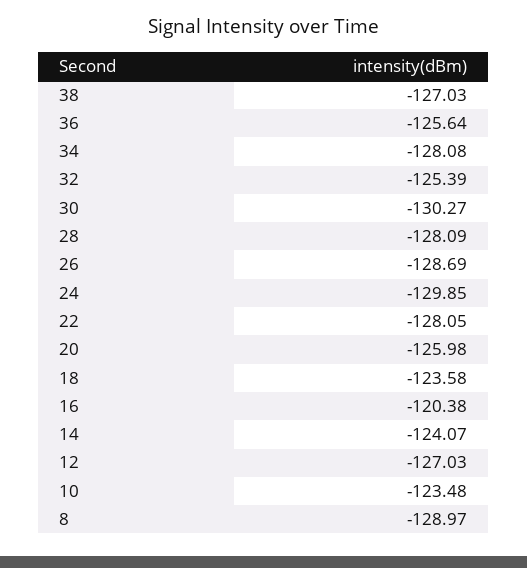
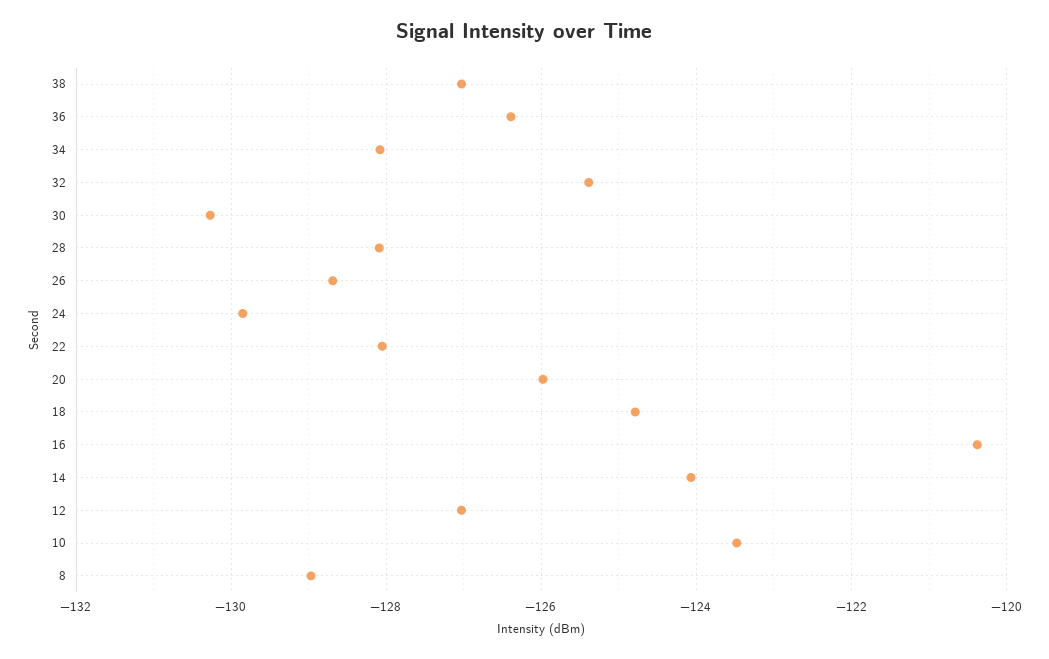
  {
    "38": -127.03,
-   "36": -125.64,
+   "36": -126.4,
    "34": -128.08,
    "32": -125.39,
    "30": -130.27,
    "28": -128.09,
    "26": -128.69,
    "24": -129.85,
    "22": -128.05,
    "20": -125.98,
-   "18": -123.58,
+   "18": -124.8,
    "16": -120.38,
    "14": -124.07,
    "12": -127.03,
    "10": -123.48,
    "8": -128.97
  }

